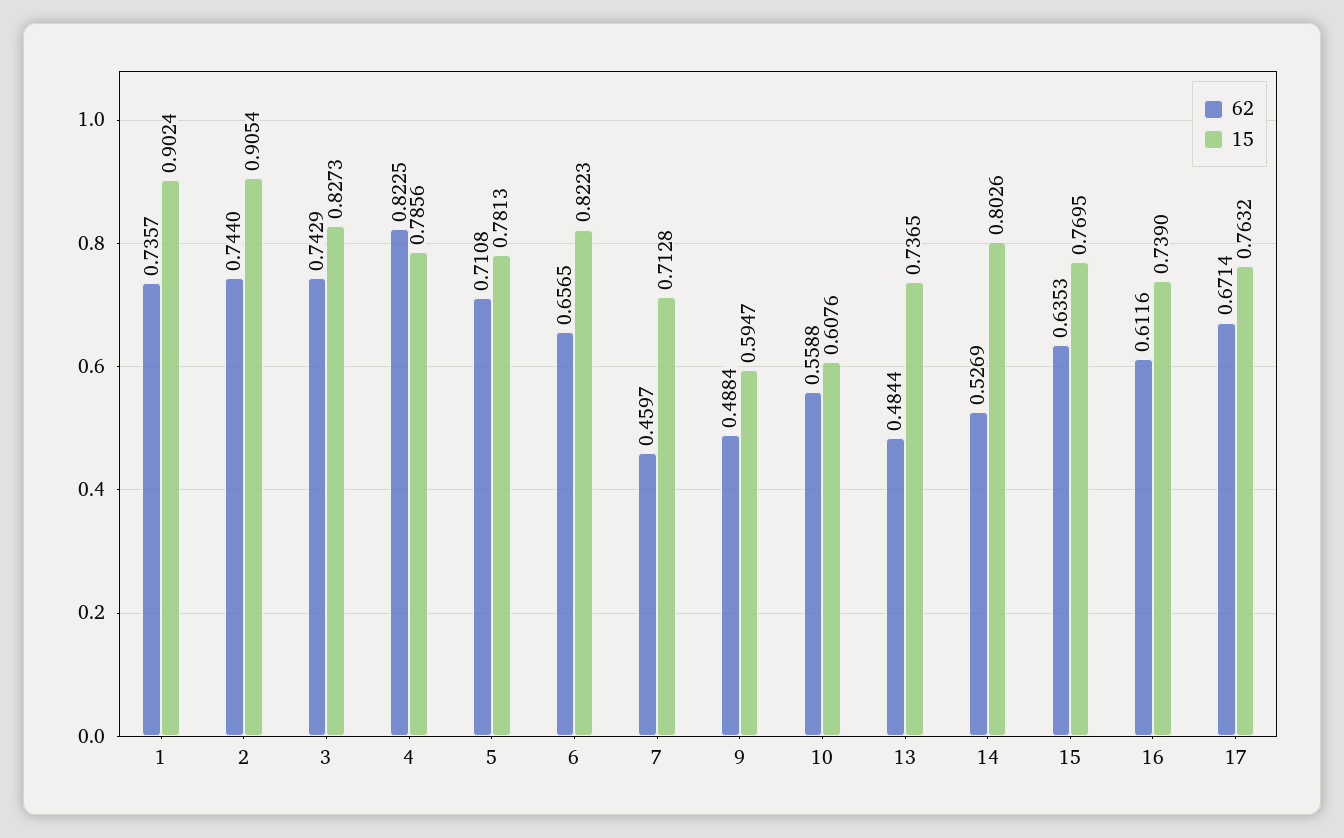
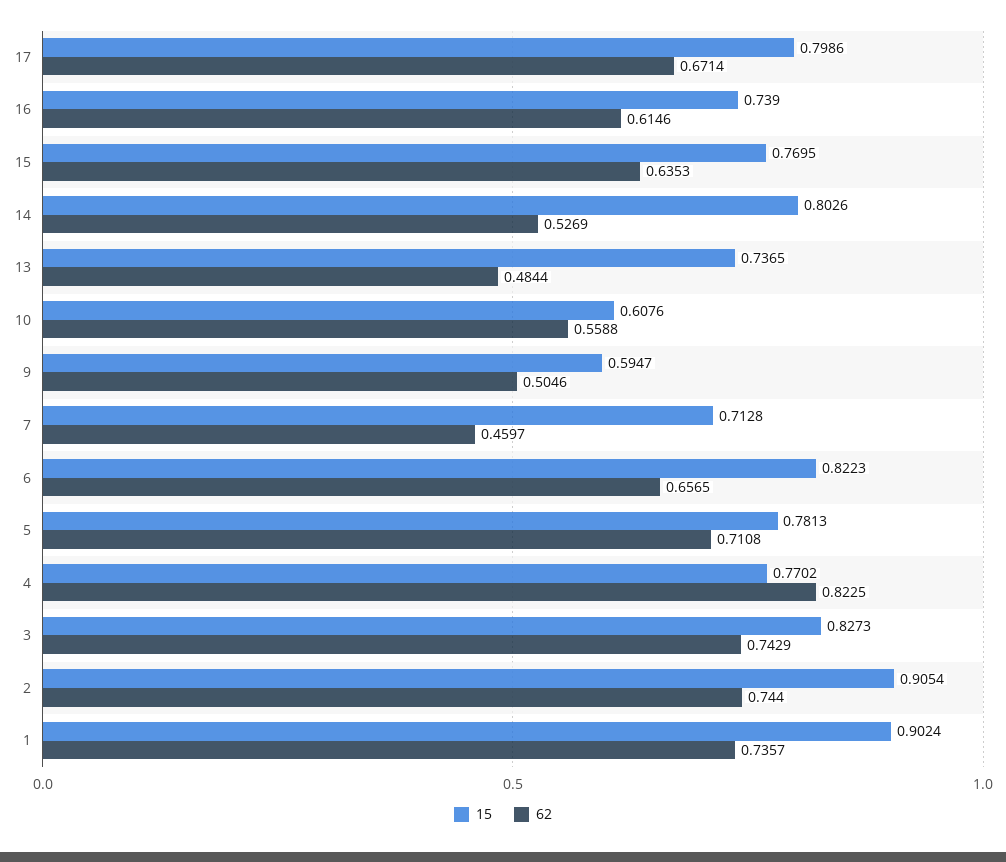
  {
    "62": {
      "1": 0.7357,
      "2": 0.744,
      "3": 0.7429,
      "4": 0.8225,
      "5": 0.7108,
      "6": 0.6565,
      "7": 0.4597,
-     "9": 0.4884,
+     "9": 0.5046,
      "10": 0.5588,
      "13": 0.4844,
      "14": 0.5269,
      "15": 0.6353,
-     "16": 0.6116,
+     "16": 0.6146,
      "17": 0.6714
    },
    "15": {
      "1": 0.9024,
      "2": 0.9054,
      "3": 0.8273,
-     "4": 0.7856,
+     "4": 0.7702,
      "5": 0.7813,
      "6": 0.8223,
      "7": 0.7128,
      "9": 0.5947,
      "10": 0.6076,
      "13": 0.7365,
      "14": 0.8026,
      "15": 0.7695,
      "16": 0.739,
-     "17": 0.7632
+     "17": 0.7986
    }
  }

